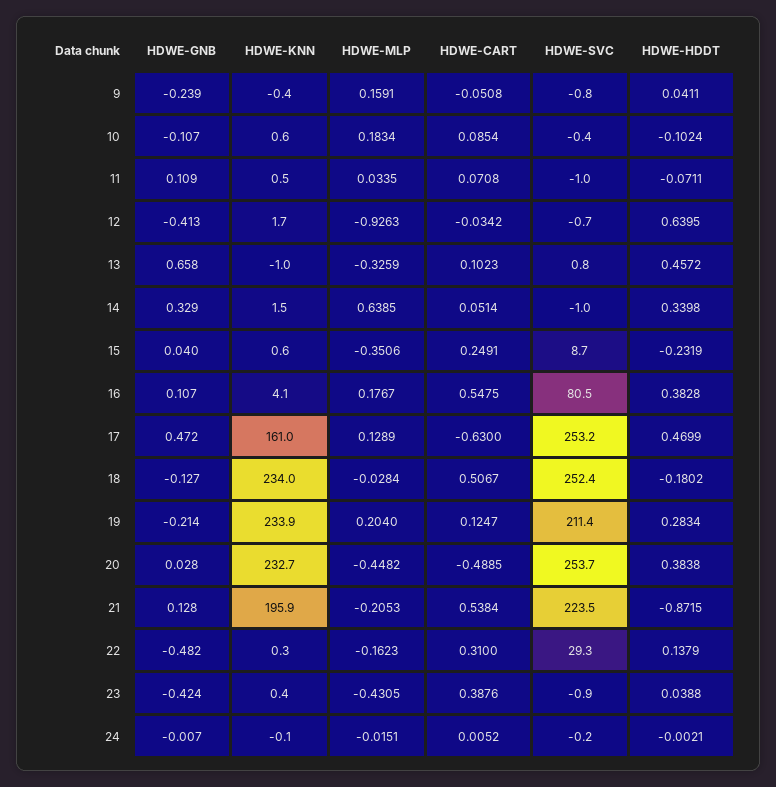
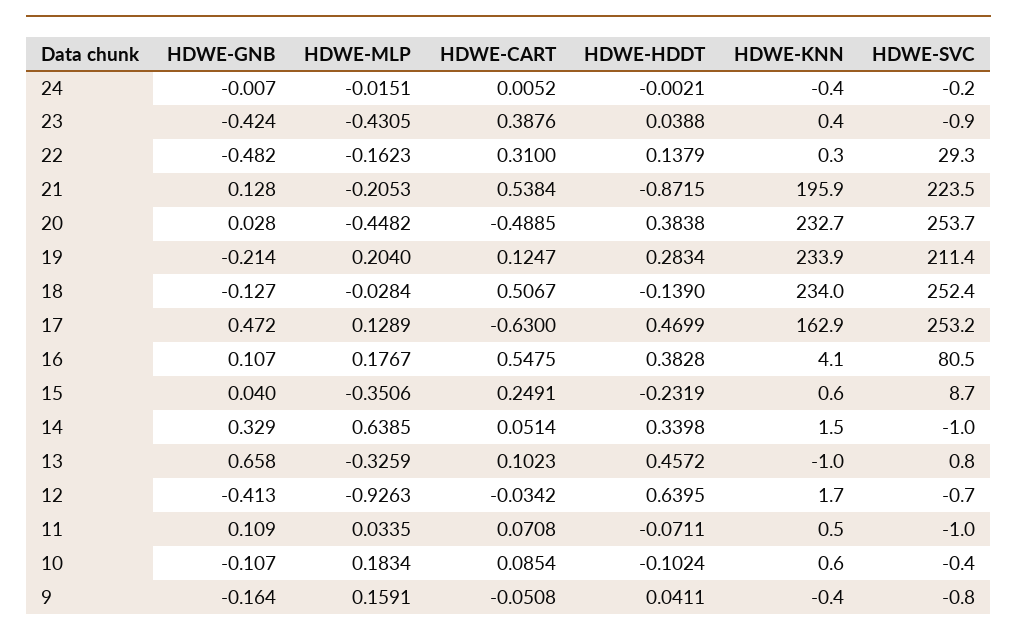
  {
    "HDWE-GNB": {
-     "9": -0.239,
+     "9": -0.164,
      "10": -0.107,
      "11": 0.109,
      "12": -0.413,
      "13": 0.658,
      "14": 0.329,
      "15": 0.04,
      "16": 0.107,
      "17": 0.472,
      "18": -0.127,
      "19": -0.214,
      "20": 0.028,
      "21": 0.128,
      "22": -0.482,
      "23": -0.424,
      "24": -0.007
    },
    "HDWE-KNN": {
      "9": -0.4,
      "10": 0.6,
      "11": 0.5,
      "12": 1.7,
      "13": -1,
      "14": 1.5,
      "15": 0.6,
      "16": 4.1,
-     "17": 161,
+     "17": 162.9,
      "18": 234,
      "19": 233.9,
      "20": 232.7,
      "21": 195.9,
      "22": 0.3,
      "23": 0.4,
-     "24": -0.1
+     "24": -0.4
    },
    "HDWE-MLP": {
      "9": 0.1591,
      "10": 0.1834,
      "11": 0.0335,
      "12": -0.9263,
      "13": -0.3259,
      "14": 0.6385,
      "15": -0.3506,
      "16": 0.1767,
      "17": 0.1289,
      "18": -0.0284,
      "19": 0.204,
      "20": -0.4482,
      "21": -0.2053,
      "22": -0.1623,
      "23": -0.4305,
      "24": -0.0151
    },
    "HDWE-CART": {
      "9": -0.0508,
      "10": 0.0854,
      "11": 0.0708,
      "12": -0.0342,
      "13": 0.1023,
      "14": 0.0514,
      "15": 0.2491,
      "16": 0.5475,
      "17": -0.63,
      "18": 0.5067,
      "19": 0.1247,
      "20": -0.4885,
      "21": 0.5384,
      "22": 0.31,
      "23": 0.3876,
      "24": 0.0052
    },
    "HDWE-SVC": {
      "9": -0.8,
      "10": -0.4,
      "11": -1,
      "12": -0.7,
      "13": 0.8,
      "14": -1,
      "15": 8.7,
      "16": 80.5,
      "17": 253.2,
      "18": 252.4,
      "19": 211.4,
      "20": 253.7,
      "21": 223.5,
      "22": 29.3,
      "23": -0.9,
      "24": -0.2
    },
    "HDWE-HDDT": {
      "9": 0.0411,
      "10": -0.1024,
      "11": -0.0711,
      "12": 0.6395,
      "13": 0.4572,
      "14": 0.3398,
      "15": -0.2319,
      "16": 0.3828,
      "17": 0.4699,
-     "18": -0.1802,
+     "18": -0.139,
      "19": 0.2834,
      "20": 0.3838,
      "21": -0.8715,
      "22": 0.1379,
      "23": 0.0388,
      "24": -0.0021
    }
  }

